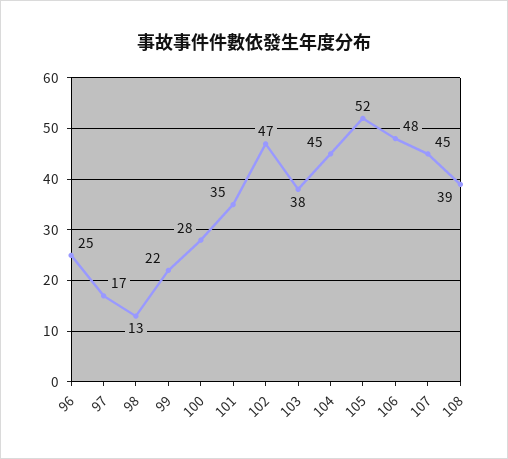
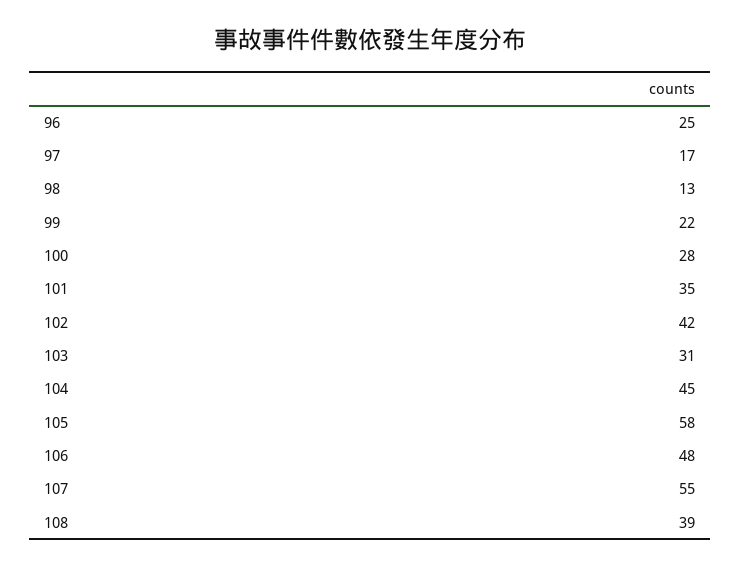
  {
    "96": 25,
    "97": 17,
    "98": 13,
    "99": 22,
    "100": 28,
    "101": 35,
-   "102": 47,
+   "102": 42,
-   "103": 38,
+   "103": 31,
    "104": 45,
-   "105": 52,
+   "105": 58,
    "106": 48,
-   "107": 45,
+   "107": 55,
    "108": 39
  }

